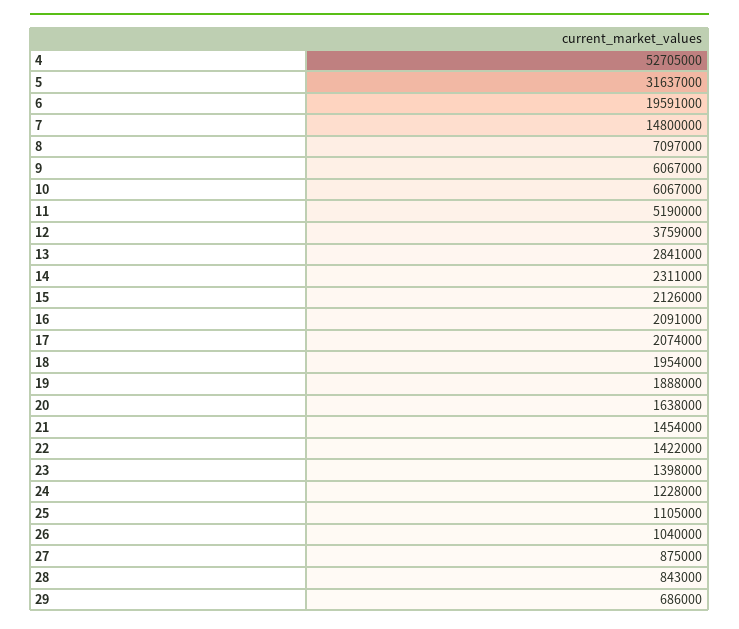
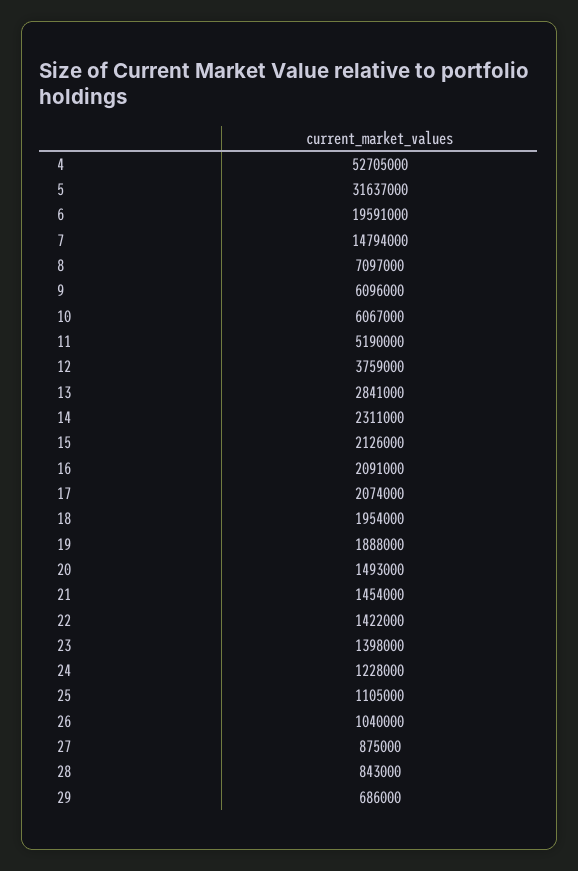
  {
    "4": 52705000,
    "5": 31637000,
    "6": 19591000,
-   "7": 14800000,
+   "7": 14794000,
    "8": 7097000,
-   "9": 6067000,
+   "9": 6096000,
    "10": 6067000,
    "11": 5190000,
    "12": 3759000,
    "13": 2841000,
    "14": 2311000,
    "15": 2126000,
    "16": 2091000,
    "17": 2074000,
    "18": 1954000,
    "19": 1888000,
-   "20": 1638000,
+   "20": 1493000,
    "21": 1454000,
    "22": 1422000,
    "23": 1398000,
    "24": 1228000,
    "25": 1105000,
    "26": 1040000,
    "27": 875000,
    "28": 843000,
    "29": 686000
  }

